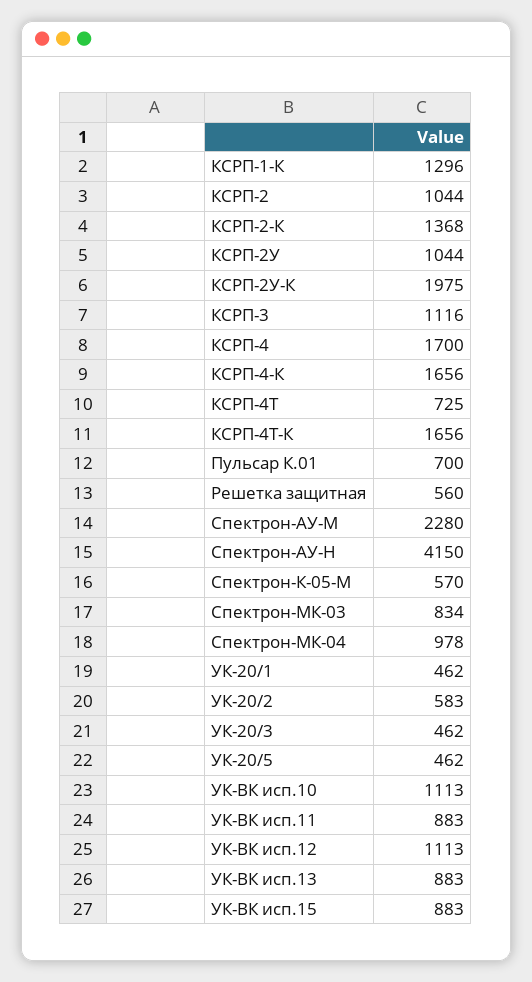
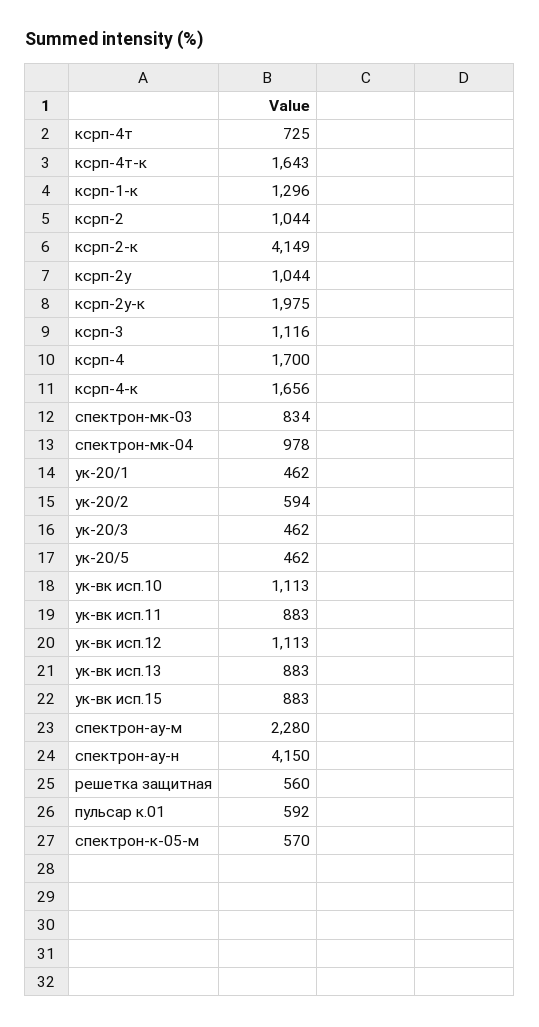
  {
    "КСРП-1-К": 1296,
    "КСРП-2": 1044,
-   "КСРП-2-К": 1368,
+   "КСРП-2-К": 4149,
    "КСРП-2У": 1044,
    "КСРП-2У-К": 1975,
    "КСРП-3": 1116,
    "КСРП-4": 1700,
    "КСРП-4-К": 1656,
    "КСРП-4Т": 725,
-   "КСРП-4Т-К": 1656,
+   "КСРП-4Т-К": 1643,
-   "Пульсар К.01": 700,
+   "Пульсар К.01": 592,
    "Решетка защитная": 560,
    "Спектрон-АУ-М": 2280,
    "Спектрон-АУ-Н": 4150,
    "Спектрон-К-05-М": 570,
    "Спектрон-МК-03": 834,
    "Спектрон-МК-04": 978,
    "УК-20/1": 462,
-   "УК-20/2": 583,
+   "УК-20/2": 594,
    "УК-20/3": 462,
    "УК-20/5": 462,
    "УК-ВК исп.10": 1113,
    "УК-ВК исп.11": 883,
    "УК-ВК исп.12": 1113,
    "УК-ВК исп.13": 883,
    "УК-ВК исп.15": 883
  }

